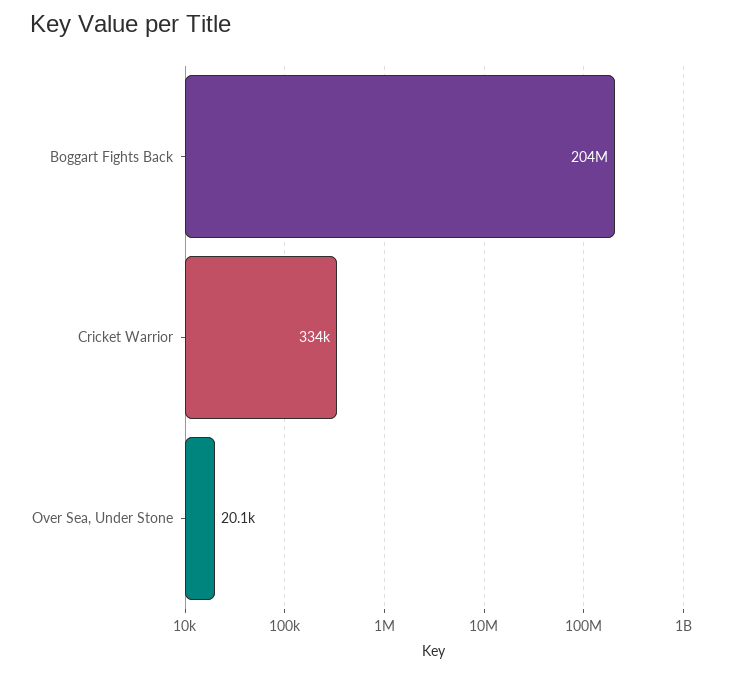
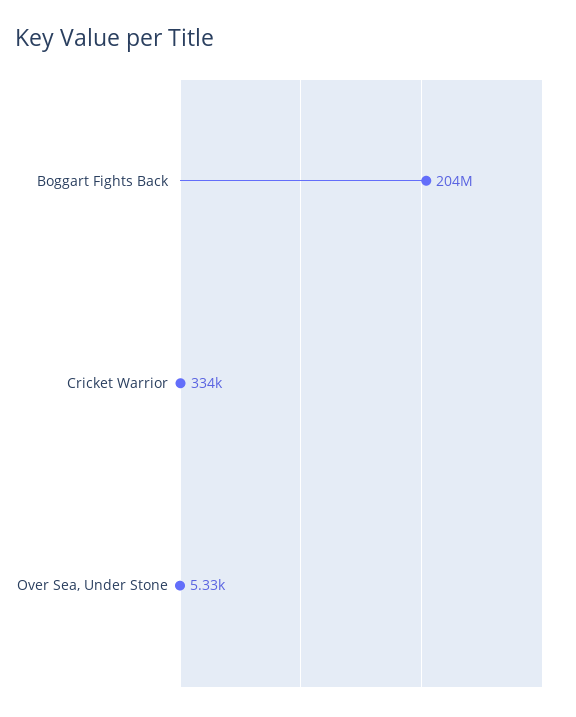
  {
    "Boggart Fights Back": 204000000,
    "Cricket Warrior": 334000,
-   "Over Sea, Under Stone": 20100
+   "Over Sea, Under Stone": 5330
  }

